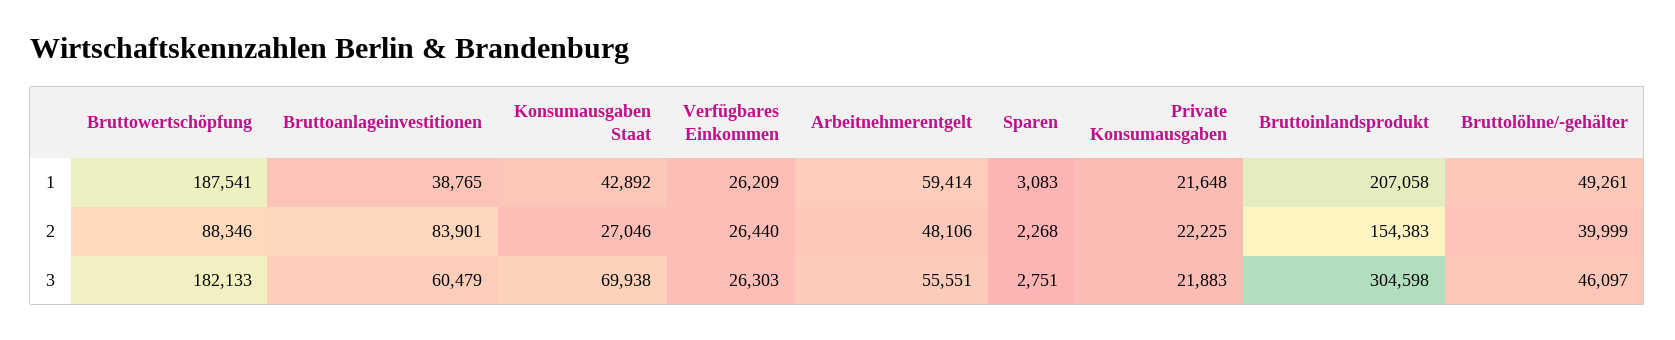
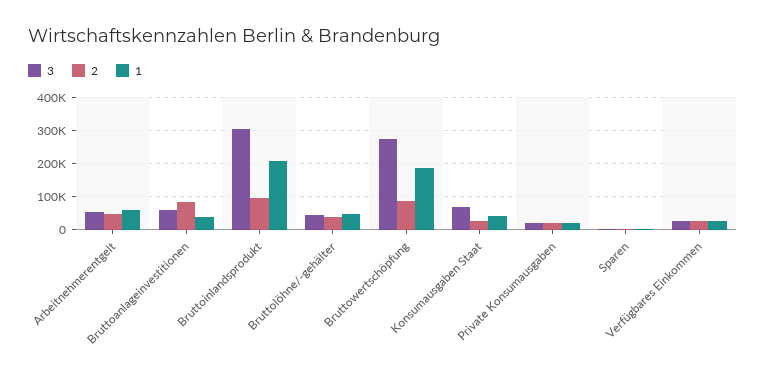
  {
    "1": {
      "Bruttowertschöpfung": 187541,
      "Bruttoanlageinvestitionen": 38765,
      "Konsumausgaben Staat": 42892,
      "Verfügbares Einkommen": 26209,
      "Arbeitnehmerentgelt": 59414,
      "Sparen": 3083,
      "Private Konsumausgaben": 21648,
      "Bruttoinlandsprodukt": 207058,
      "Bruttolöhne/-gehälter": 49261
    },
    "2": {
      "Bruttowertschöpfung": 88346,
      "Bruttoanlageinvestitionen": 83901,
      "Konsumausgaben Staat": 27046,
      "Verfügbares Einkommen": 26440,
      "Arbeitnehmerentgelt": 48106,
      "Sparen": 2268,
      "Private Konsumausgaben": 22225,
-     "Bruttoinlandsprodukt": 154383,
+     "Bruttoinlandsprodukt": 100000,
      "Bruttolöhne/-gehälter": 39999
    },
    "3": {
-     "Bruttowertschöpfung": 182133,
+     "Bruttowertschöpfung": 280000,
      "Bruttoanlageinvestitionen": 60479,
      "Konsumausgaben Staat": 69938,
      "Verfügbares Einkommen": 26303,
      "Arbeitnehmerentgelt": 55551,
      "Sparen": 2751,
      "Private Konsumausgaben": 21883,
      "Bruttoinlandsprodukt": 304598,
      "Bruttolöhne/-gehälter": 46097
    }
  }

